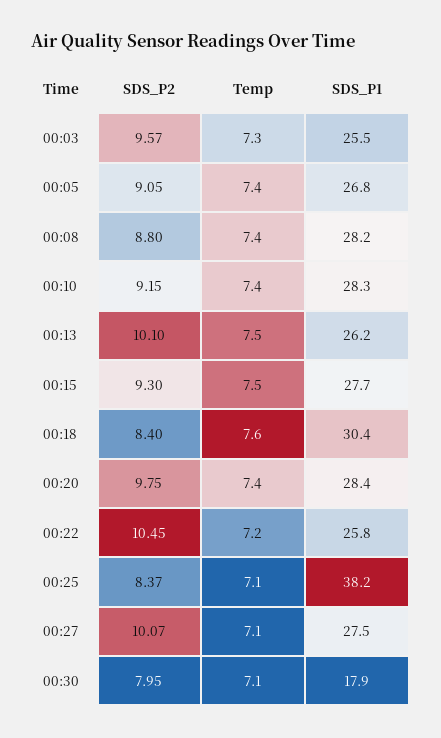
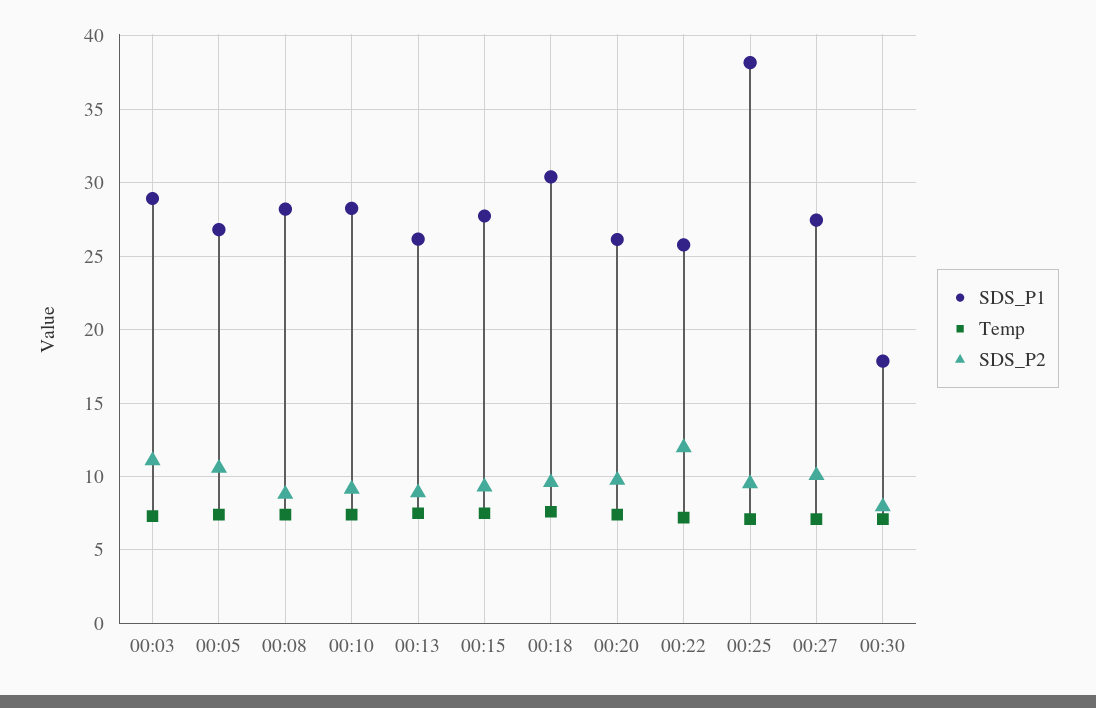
  {
    "SDS_P2": {
-     "00:03": 9.57,
+     "00:03": 11,
-     "00:05": 9.05,
+     "00:05": 10.5,
      "00:08": 8.8,
      "00:10": 9.15,
-     "00:13": 10.1,
+     "00:13": 9,
      "00:15": 9.3,
-     "00:18": 8.4,
+     "00:18": 9.5,
      "00:20": 9.75,
-     "00:22": 10.45,
+     "00:22": 12,
-     "00:25": 8.37,
+     "00:25": 9.5,
      "00:27": 10.07,
      "00:30": 7.95
    },
    "Temp": {
      "00:03": 7.3,
      "00:05": 7.4,
      "00:08": 7.4,
      "00:10": 7.4,
      "00:13": 7.5,
      "00:15": 7.5,
      "00:18": 7.6,
      "00:20": 7.4,
      "00:22": 7.2,
      "00:25": 7.1,
      "00:27": 7.1,
      "00:30": 7.1
    },
    "SDS_P1": {
-     "00:03": 25.5,
+     "00:03": 29,
      "00:05": 26.8,
      "00:08": 28.2,
      "00:10": 28.3,
      "00:13": 26.2,
      "00:15": 27.7,
      "00:18": 30.4,
-     "00:20": 28.4,
+     "00:20": 26,
      "00:22": 25.8,
      "00:25": 38.2,
      "00:27": 27.5,
      "00:30": 17.9
    }
  }

